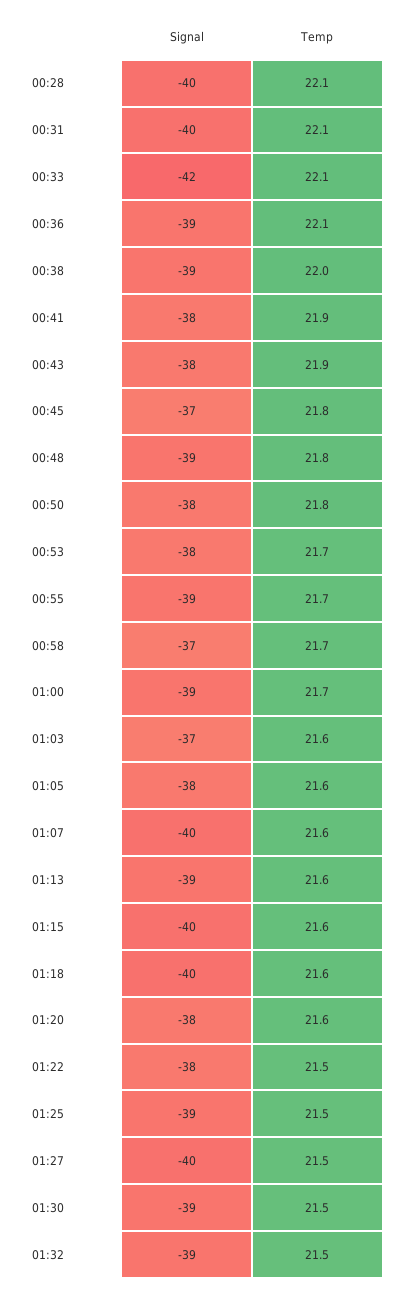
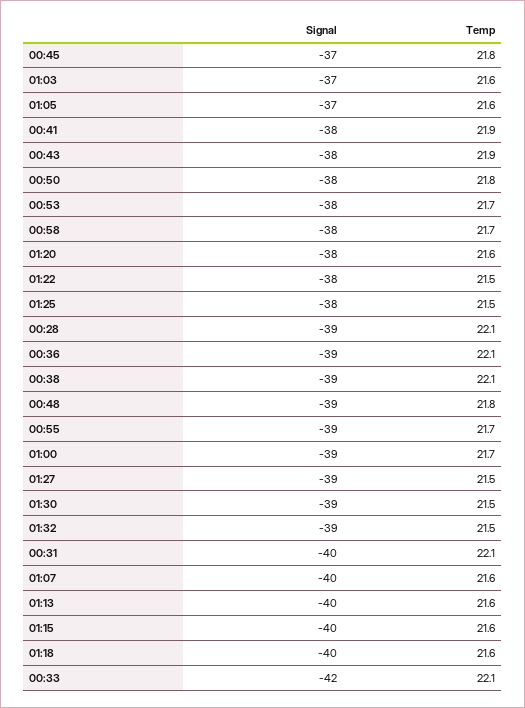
  {
    "Signal": {
-     "00:28": -40,
+     "00:28": -39,
      "00:31": -40,
      "00:33": -42,
      "00:36": -39,
      "00:38": -39,
      "00:41": -38,
      "00:43": -38,
      "00:45": -37,
      "00:48": -39,
      "00:50": -38,
      "00:53": -38,
      "00:55": -39,
-     "00:58": -37,
+     "00:58": -38,
      "01:00": -39,
      "01:03": -37,
-     "01:05": -38,
+     "01:05": -37,
      "01:07": -40,
-     "01:13": -39,
+     "01:13": -40,
      "01:15": -40,
      "01:18": -40,
      "01:20": -38,
      "01:22": -38,
-     "01:25": -39,
+     "01:25": -38,
-     "01:27": -40,
+     "01:27": -39,
      "01:30": -39,
      "01:32": -39
    },
    "Temp": {
      "00:28": 22.1,
      "00:31": 22.1,
      "00:33": 22.1,
      "00:36": 22.1,
-     "00:38": 22,
+     "00:38": 22.1,
      "00:41": 21.9,
      "00:43": 21.9,
      "00:45": 21.8,
      "00:48": 21.8,
      "00:50": 21.8,
      "00:53": 21.7,
      "00:55": 21.7,
      "00:58": 21.7,
      "01:00": 21.7,
      "01:03": 21.6,
      "01:05": 21.6,
      "01:07": 21.6,
      "01:13": 21.6,
      "01:15": 21.6,
      "01:18": 21.6,
      "01:20": 21.6,
      "01:22": 21.5,
      "01:25": 21.5,
      "01:27": 21.5,
      "01:30": 21.5,
      "01:32": 21.5
    }
  }

